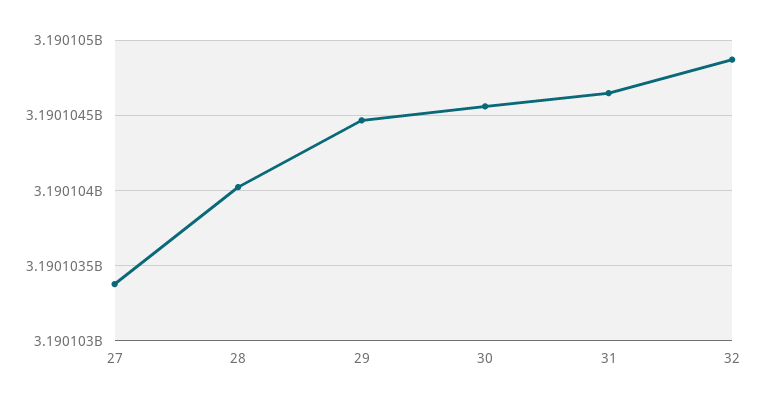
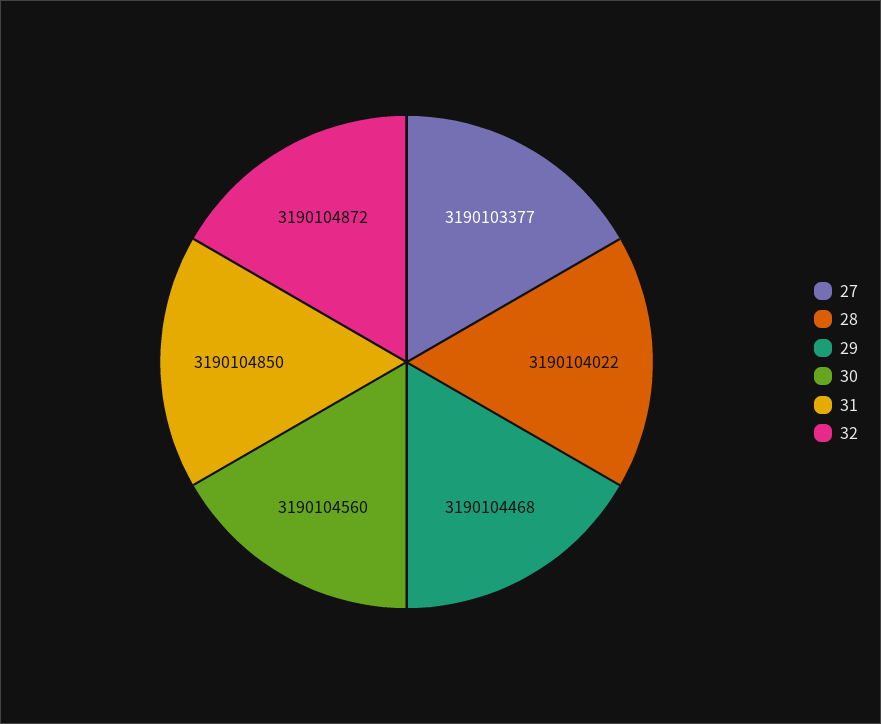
  {
    "27": 3190103377,
    "28": 3190104022,
    "29": 3190104468,
    "30": 3190104560,
-   "31": 3190104650,
+   "31": 3190104850,
    "32": 3190104872
  }

